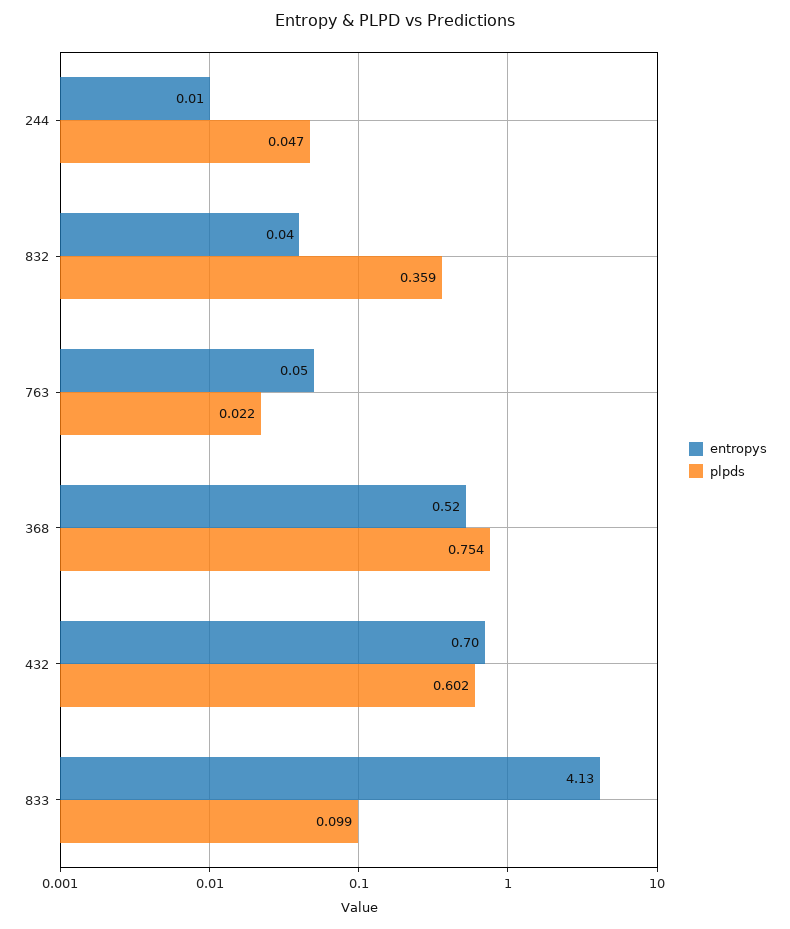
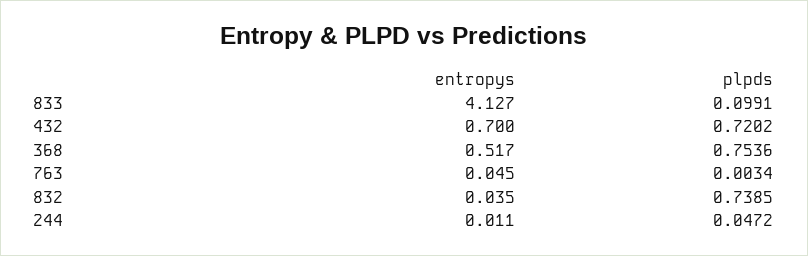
  {
    "entropys": {
      "244": 0.011,
      "832": 0.035,
      "763": 0.045,
      "368": 0.517,
      "432": 0.7,
      "833": 4.127
    },
    "plpds": {
      "244": 0.0472,
-     "832": 0.359,
+     "832": 0.7385,
-     "763": 0.022,
+     "763": 0.0034,
      "368": 0.7536,
-     "432": 0.602,
+     "432": 0.7202,
      "833": 0.0991
    }
  }

